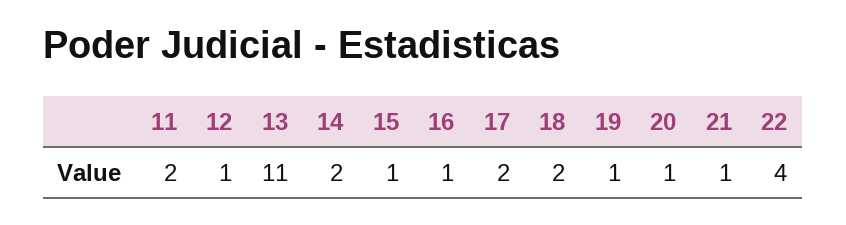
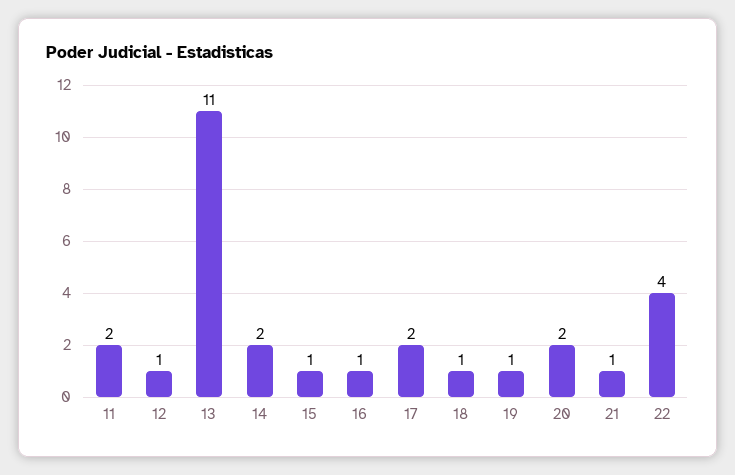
  {
    "11": 2,
    "12": 1,
    "13": 11,
    "14": 2,
    "15": 1,
    "16": 1,
    "17": 2,
-   "18": 2,
+   "18": 1,
    "19": 1,
-   "20": 1,
+   "20": 2,
    "21": 1,
    "22": 4
  }

